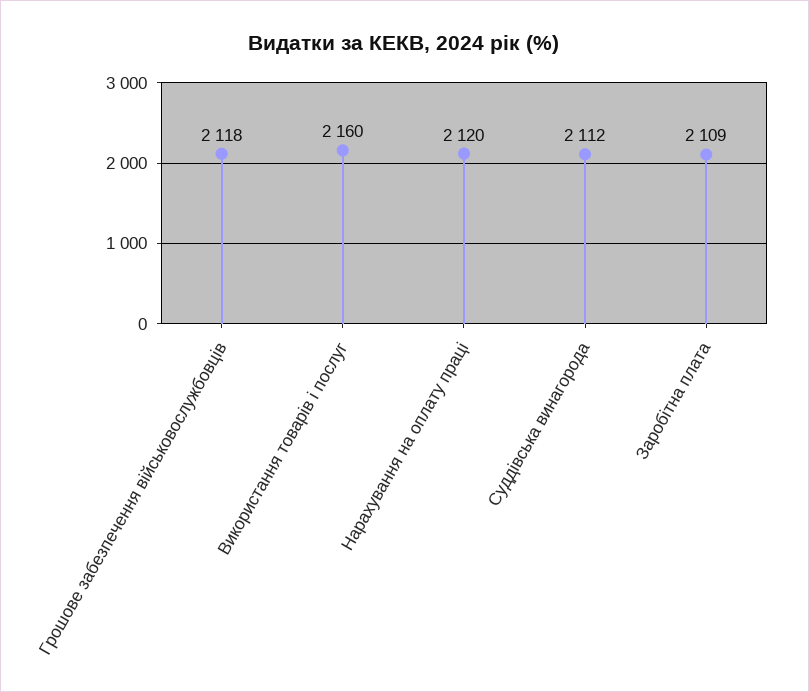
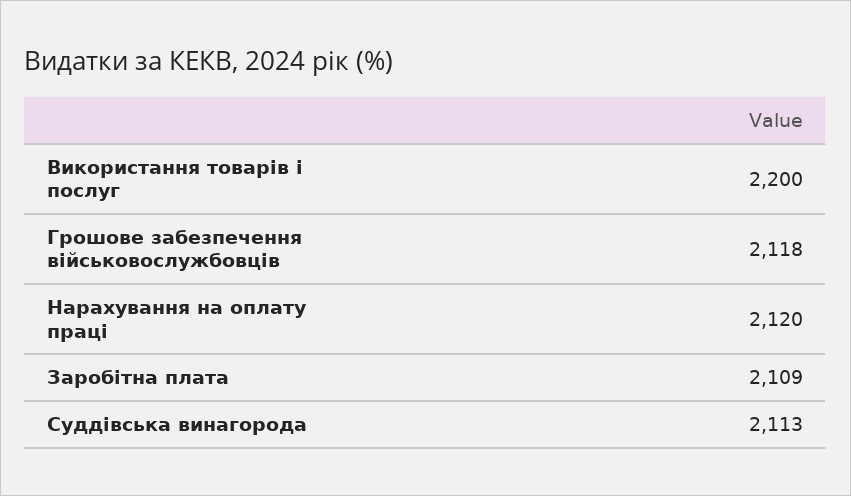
  {
    "Грошове забезпечення військовослужбовців": 2118,
-   "Використання товарів і послуг": 2160,
+   "Використання товарів і послуг": 2200,
    "Нарахування на оплату праці": 2120,
-   "Суддівська винагорода": 2112,
+   "Суддівська винагорода": 2113,
    "Заробітна плата": 2109
  }

